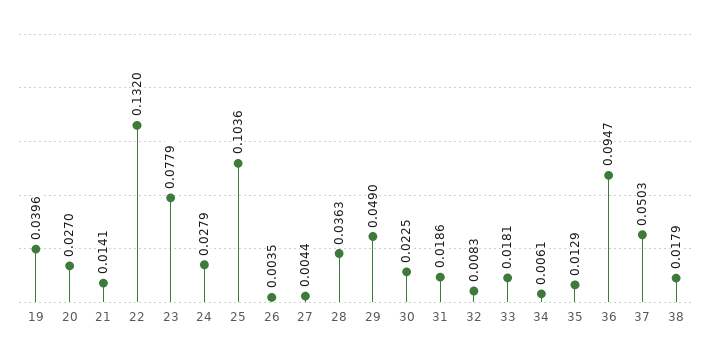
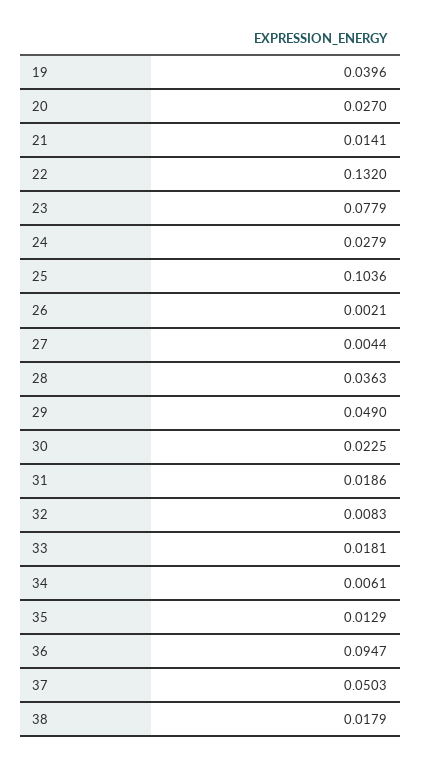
  {
    "19": 0.0396,
    "20": 0.027,
    "21": 0.0141,
    "22": 0.132,
    "23": 0.0779,
    "24": 0.0279,
    "25": 0.1036,
-   "26": 0.0035,
+   "26": 0.0021,
    "27": 0.0044,
    "28": 0.0363,
    "29": 0.049,
    "30": 0.0225,
    "31": 0.0186,
    "32": 0.0083,
    "33": 0.0181,
    "34": 0.0061,
    "35": 0.0129,
    "36": 0.0947,
    "37": 0.0503,
    "38": 0.0179
  }

